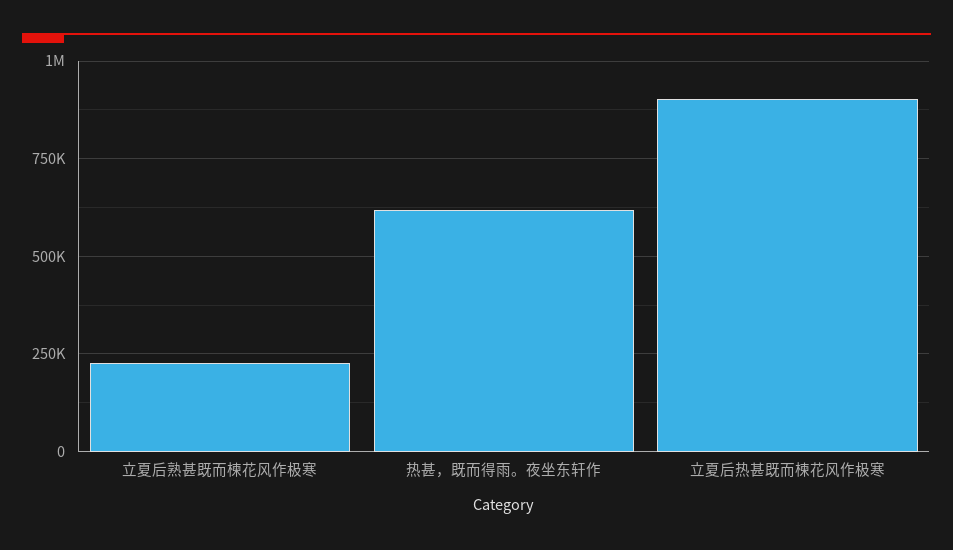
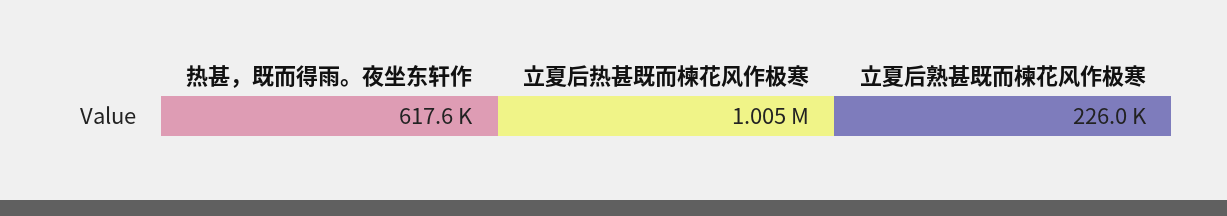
  {
    "立夏后熟甚既而楝花风作极寒": 226000,
    "热甚，既而得雨。夜坐东轩作": 617600,
-   "立夏后热甚既而楝花风作极寒": 900000
+   "立夏后热甚既而楝花风作极寒": 1005000
  }

